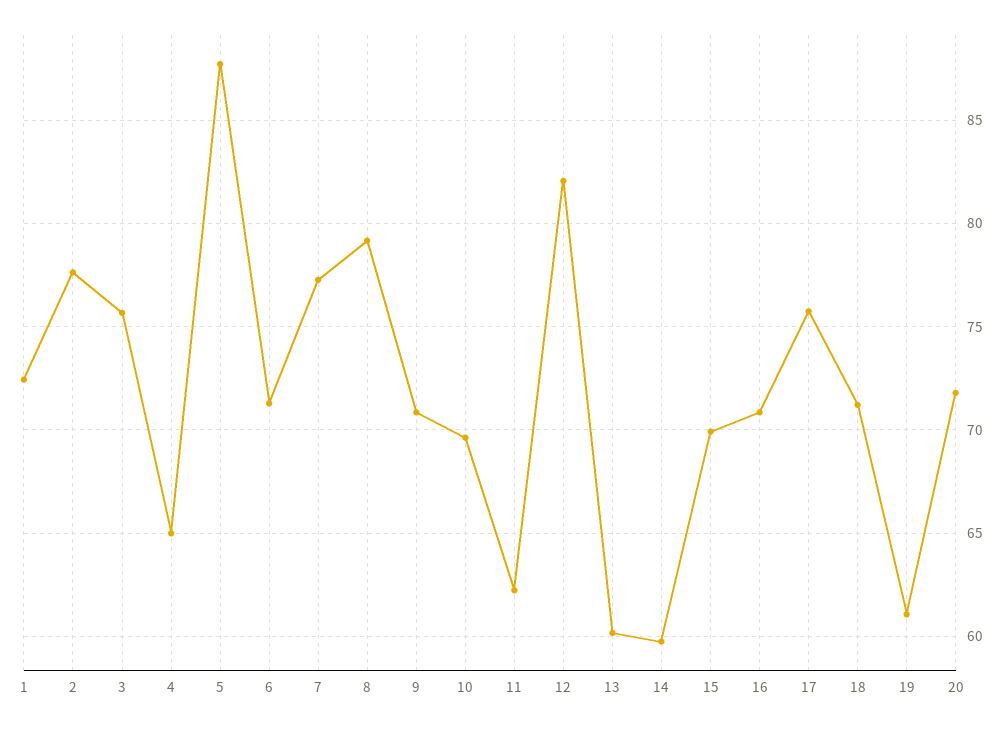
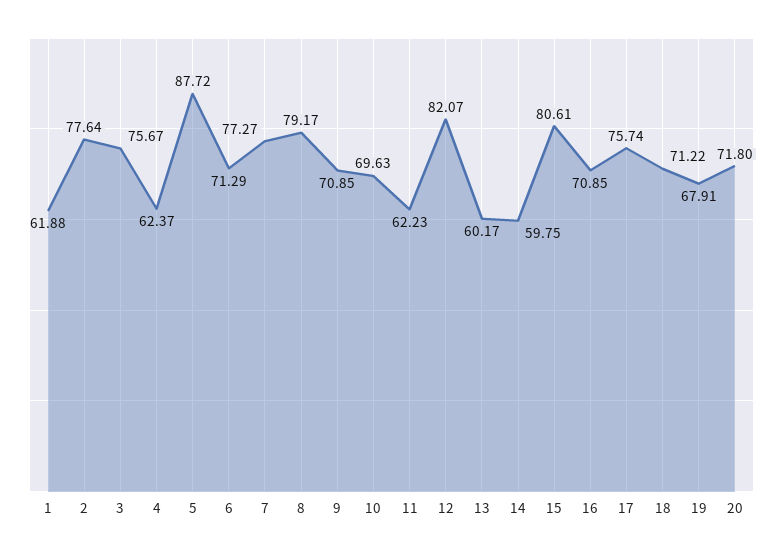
  {
-   "1": 72.5,
+   "1": 61.88,
    "2": 77.64,
    "3": 75.67,
-   "4": 65,
+   "4": 62.37,
    "5": 87.72,
    "6": 71.29,
    "7": 77.27,
    "8": 79.17,
    "9": 70.85,
    "10": 69.63,
    "11": 62.23,
    "12": 82.07,
    "13": 60.17,
    "14": 59.75,
-   "15": 70,
+   "15": 80.61,
    "16": 70.85,
    "17": 75.74,
    "18": 71.22,
-   "19": 61,
+   "19": 67.91,
    "20": 71.8
  }

